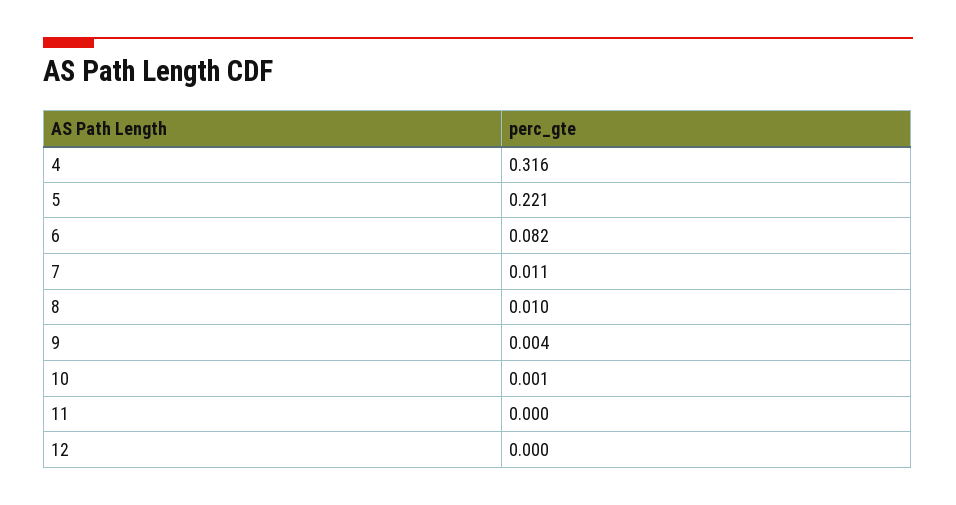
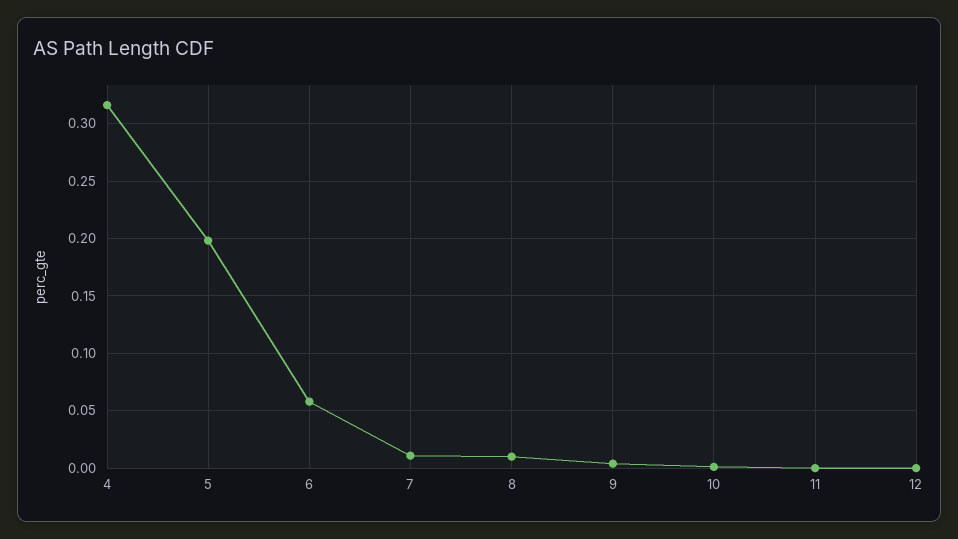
  {
    "4": 0.316,
-   "5": 0.221,
+   "5": 0.2,
-   "6": 0.082,
+   "6": 0.06,
    "7": 0.011,
    "8": 0.01,
    "9": 0.004,
    "10": 0.001,
    "11": 0,
    "12": 0
  }

